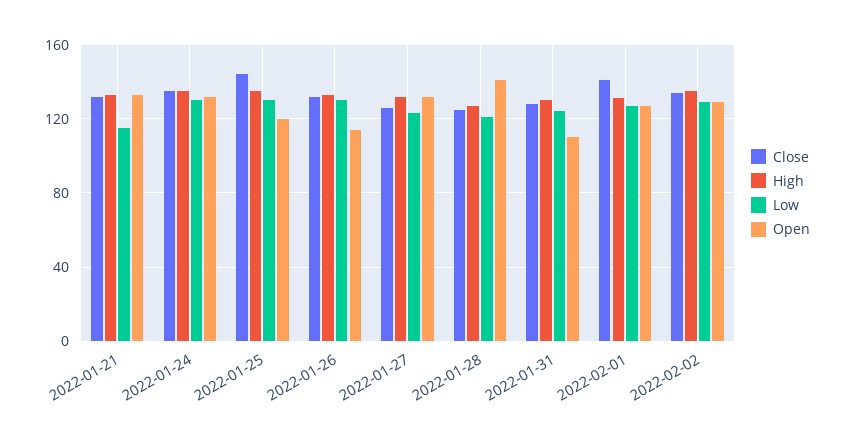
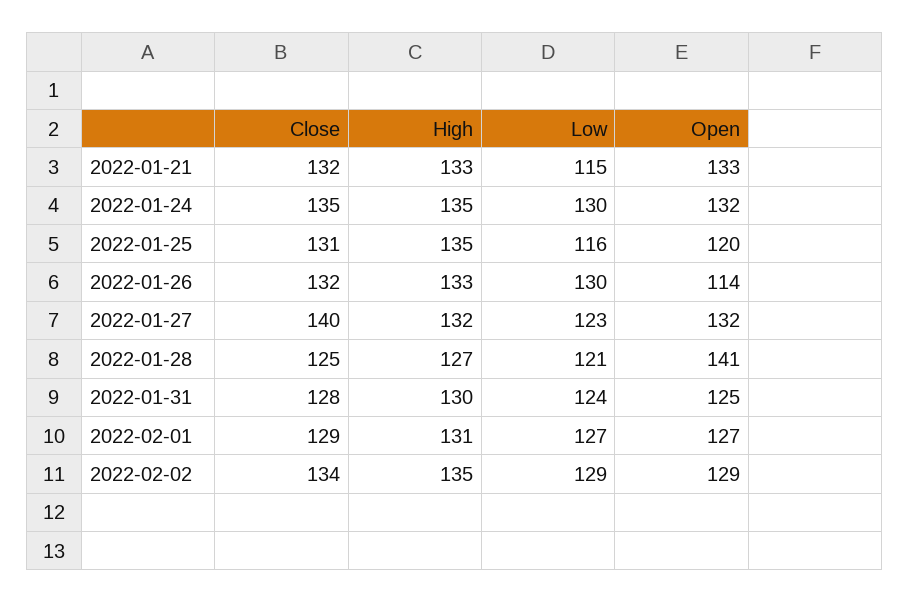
  {
    "Close": {
      "2022-01-21": 132,
      "2022-01-24": 135,
-     "2022-01-25": 145,
+     "2022-01-25": 131,
      "2022-01-26": 132,
-     "2022-01-27": 125,
+     "2022-01-27": 140,
      "2022-01-28": 125,
      "2022-01-31": 128,
-     "2022-02-01": 140,
+     "2022-02-01": 129,
      "2022-02-02": 134
    },
    "High": {
      "2022-01-21": 133,
      "2022-01-24": 135,
      "2022-01-25": 135,
      "2022-01-26": 133,
      "2022-01-27": 132,
      "2022-01-28": 127,
      "2022-01-31": 130,
      "2022-02-01": 131,
      "2022-02-02": 135
    },
    "Low": {
      "2022-01-21": 115,
      "2022-01-24": 130,
-     "2022-01-25": 130,
+     "2022-01-25": 116,
      "2022-01-26": 130,
      "2022-01-27": 123,
      "2022-01-28": 121,
      "2022-01-31": 124,
      "2022-02-01": 127,
      "2022-02-02": 129
    },
    "Open": {
      "2022-01-21": 133,
      "2022-01-24": 132,
      "2022-01-25": 120,
      "2022-01-26": 114,
      "2022-01-27": 132,
      "2022-01-28": 141,
-     "2022-01-31": 110,
+     "2022-01-31": 125,
      "2022-02-01": 127,
      "2022-02-02": 129
    }
  }

